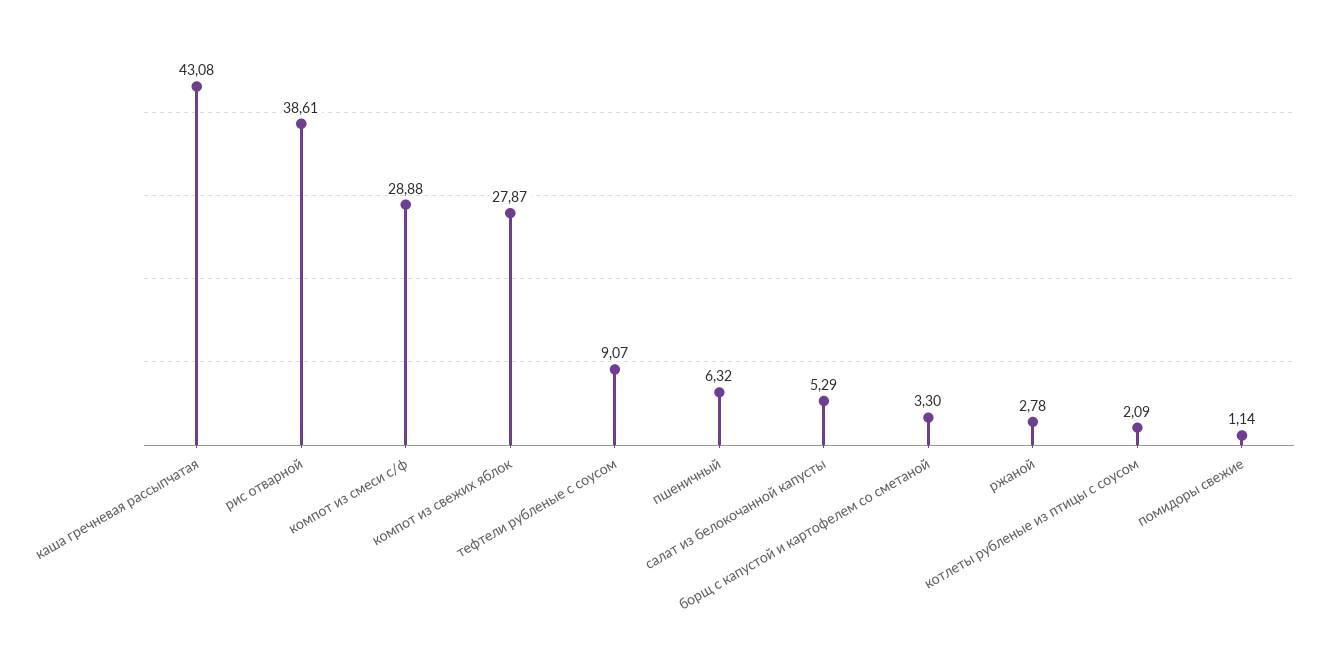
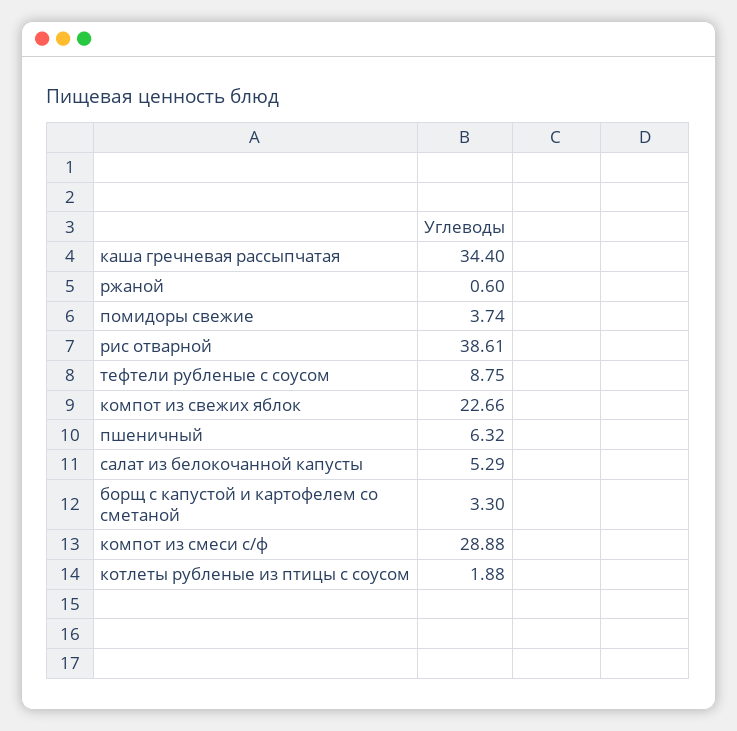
  {
-   "каша гречневая рассыпчатая": 43.08,
+   "каша гречневая рассыпчатая": 34.4,
    "рис отварной": 38.61,
    "компот из смеси с/ф": 28.88,
-   "компот из свежих яблок": 27.87,
+   "компот из свежих яблок": 22.66,
-   "тефтели рубленые с соусом": 9.07,
+   "тефтели рубленые с соусом": 8.75,
    "пшеничный": 6.32,
    "салат из белокочанной капусты": 5.29,
    "борщ с капустой и картофелем со сметаной": 3.3,
-   "ржаной": 2.78,
+   "ржаной": 0.6,
-   "котлеты рубленые из птицы с соусом": 2.09,
+   "котлеты рубленые из птицы с соусом": 1.88,
-   "помидоры свежие": 1.14
+   "помидоры свежие": 3.74
  }

